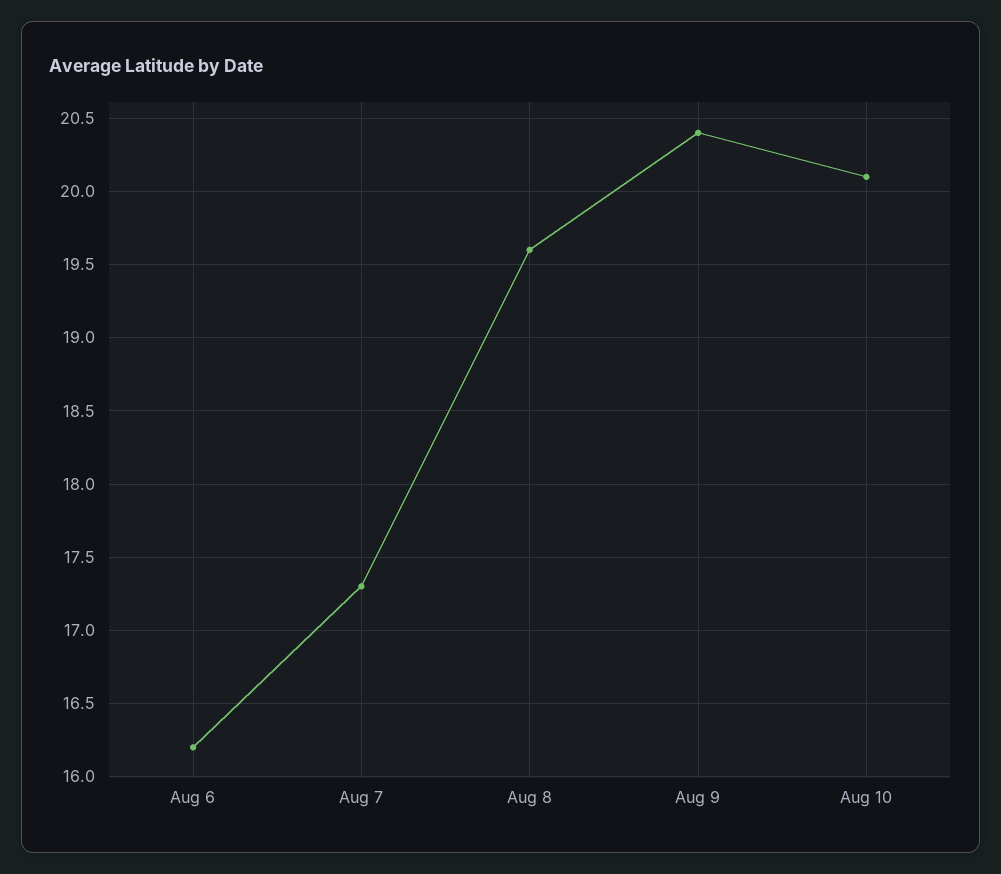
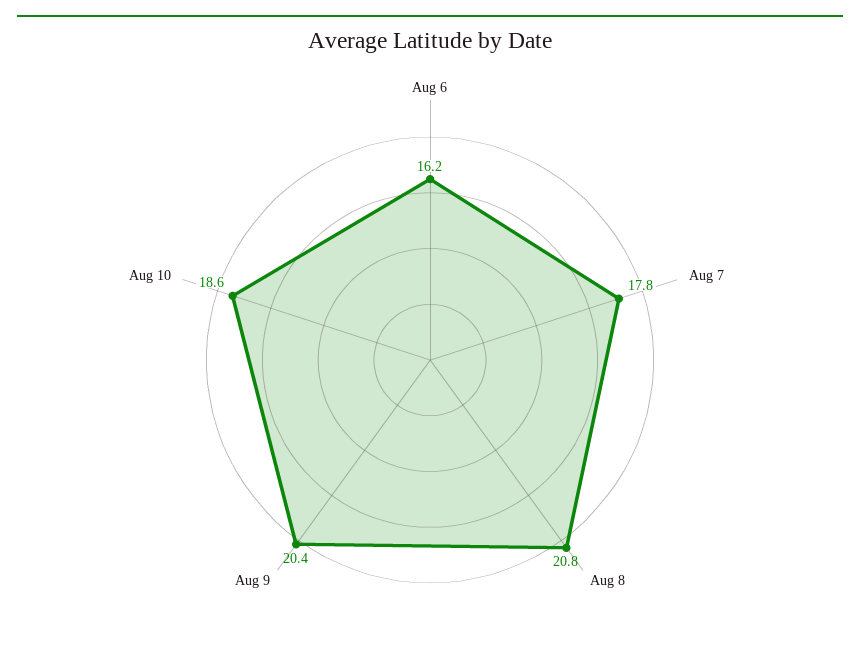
  {
    "Aug 6": 16.2,
-   "Aug 7": 17.3,
+   "Aug 7": 17.8,
-   "Aug 8": 19.6,
+   "Aug 8": 20.8,
    "Aug 9": 20.4,
-   "Aug 10": 20.1
+   "Aug 10": 18.6
  }

